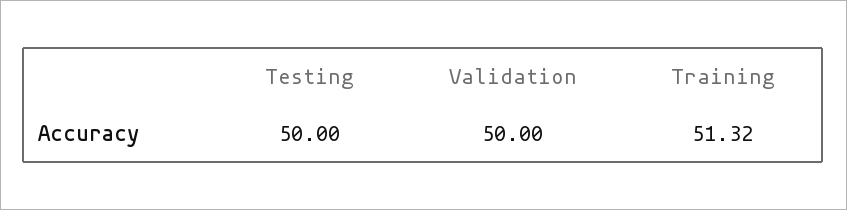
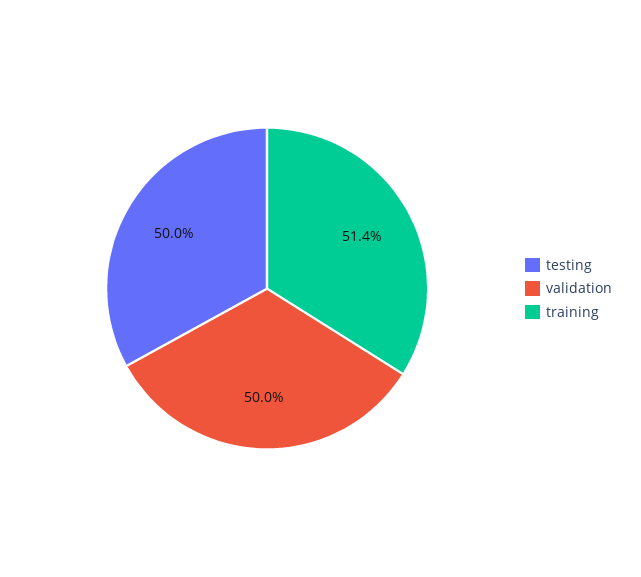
  {
    "Testing": 50,
    "Validation": 50,
-   "Training": 51.32
+   "Training": 51.4
  }

